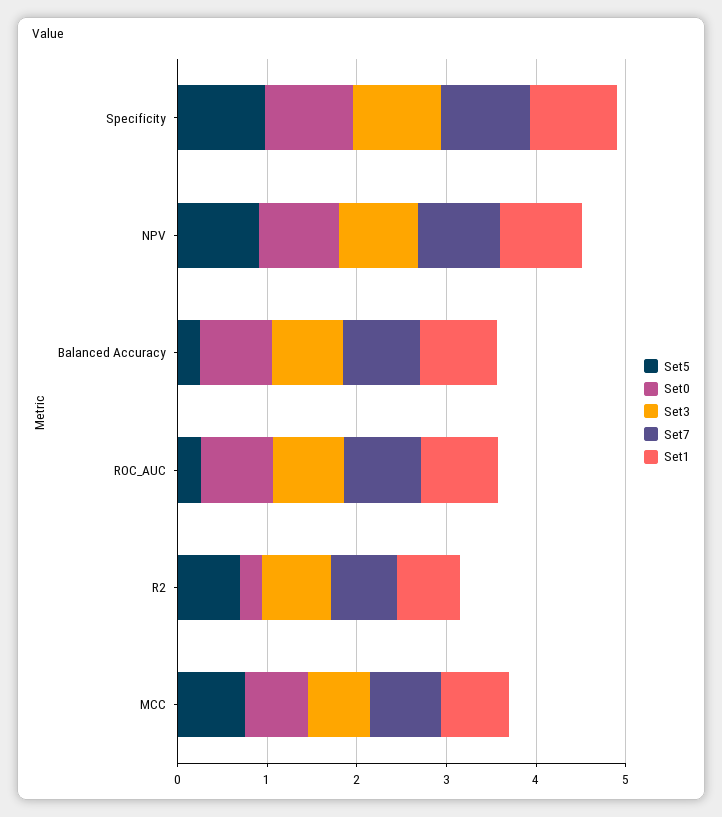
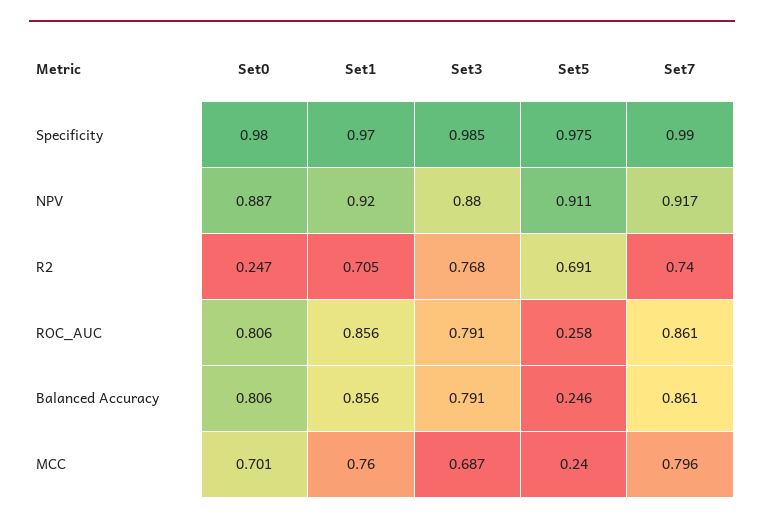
  {
    "Set5": {
      "Specificity": 0.975,
      "NPV": 0.911,
      "Balanced Accuracy": 0.246,
      "ROC_AUC": 0.258,
      "R2": 0.691,
-     "MCC": 0.8
+     "MCC": 0.24
    },
    "Set0": {
      "Specificity": 0.98,
      "NPV": 0.887,
      "Balanced Accuracy": 0.806,
      "ROC_AUC": 0.806,
      "R2": 0.247,
      "MCC": 0.701
    },
    "Set3": {
      "Specificity": 0.985,
      "NPV": 0.88,
      "Balanced Accuracy": 0.791,
      "ROC_AUC": 0.791,
      "R2": 0.768,
      "MCC": 0.687
    },
    "Set7": {
      "Specificity": 0.99,
      "NPV": 0.917,
      "Balanced Accuracy": 0.861,
      "ROC_AUC": 0.861,
      "R2": 0.74,
      "MCC": 0.796
    },
    "Set1": {
      "Specificity": 0.97,
      "NPV": 0.92,
      "Balanced Accuracy": 0.856,
      "ROC_AUC": 0.856,
      "R2": 0.705,
      "MCC": 0.76
    }
  }

